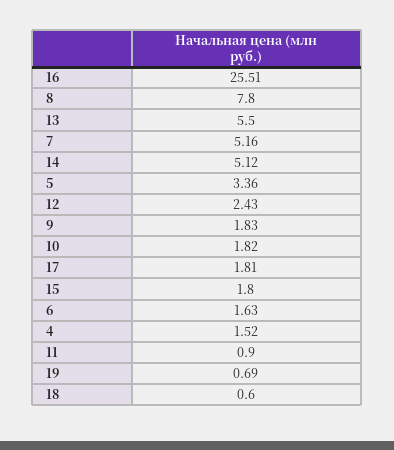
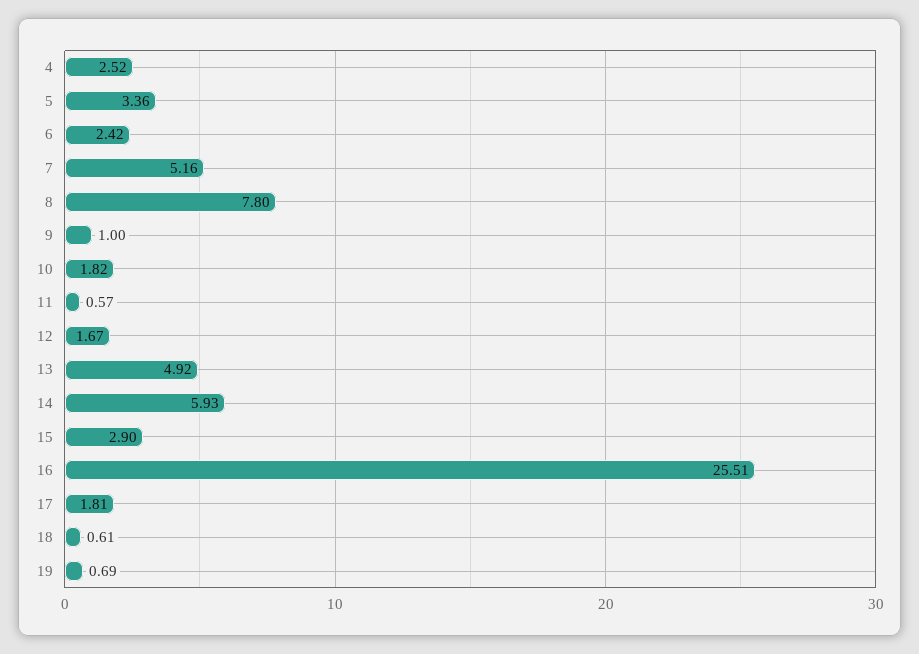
  {
    "16": 25.51,
    "8": 7.8,
-   "13": 5.5,
+   "13": 4.92,
    "7": 5.16,
-   "14": 5.12,
+   "14": 5.93,
    "5": 3.36,
-   "12": 2.43,
+   "12": 1.67,
-   "9": 1.83,
+   "9": 1,
    "10": 1.82,
    "17": 1.81,
-   "15": 1.8,
+   "15": 2.9,
-   "6": 1.63,
+   "6": 2.42,
-   "4": 1.52,
+   "4": 2.52,
-   "11": 0.9,
+   "11": 0.57,
    "19": 0.69,
-   "18": 0.6
+   "18": 0.61
  }

